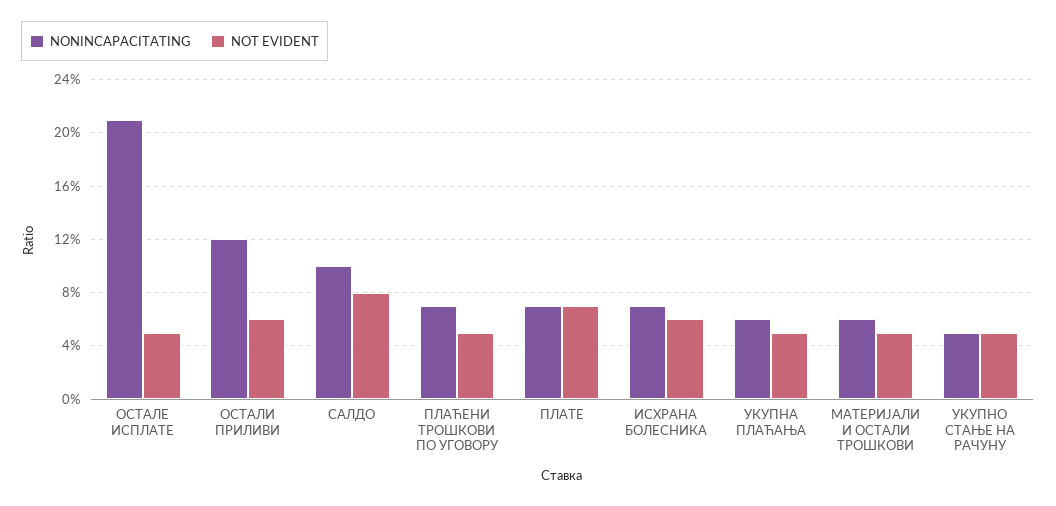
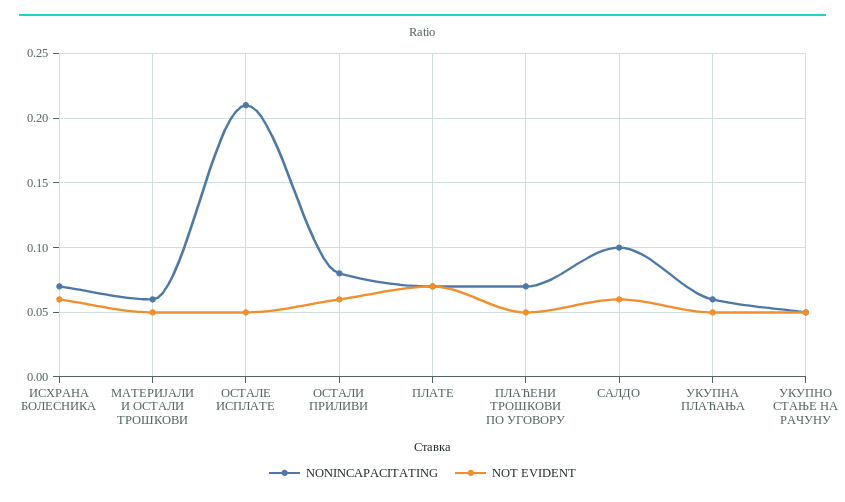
  {
    "NONINCAPACITATING": {
      "ОСТАЛЕ ИСПЛАТЕ": 0.21,
-     "ОСТАЛИ ПРИЛИВИ": 0.12,
+     "ОСТАЛИ ПРИЛИВИ": 0.08,
      "САЛДО": 0.1,
      "ПЛАЋЕНИ ТРОШКОВИ ПО УГОВОРУ": 0.07,
      "ПЛАТЕ": 0.07,
      "ИСХРАНА БОЛЕСНИКА": 0.07,
      "УКУПНА ПЛАЋАЊА": 0.06,
      "МАТЕРИЈАЛИ И ОСТАЛИ ТРОШКОВИ": 0.06,
      "УКУПНО СТАЊЕ НА РАЧУНУ": 0.05
    },
    "NOT EVIDENT": {
      "ОСТАЛЕ ИСПЛАТЕ": 0.05,
      "ОСТАЛИ ПРИЛИВИ": 0.06,
-     "САЛДО": 0.08,
+     "САЛДО": 0.06,
      "ПЛАЋЕНИ ТРОШКОВИ ПО УГОВОРУ": 0.05,
      "ПЛАТЕ": 0.07,
      "ИСХРАНА БОЛЕСНИКА": 0.06,
      "УКУПНА ПЛАЋАЊА": 0.05,
      "МАТЕРИЈАЛИ И ОСТАЛИ ТРОШКОВИ": 0.05,
      "УКУПНО СТАЊЕ НА РАЧУНУ": 0.05
    }
  }

